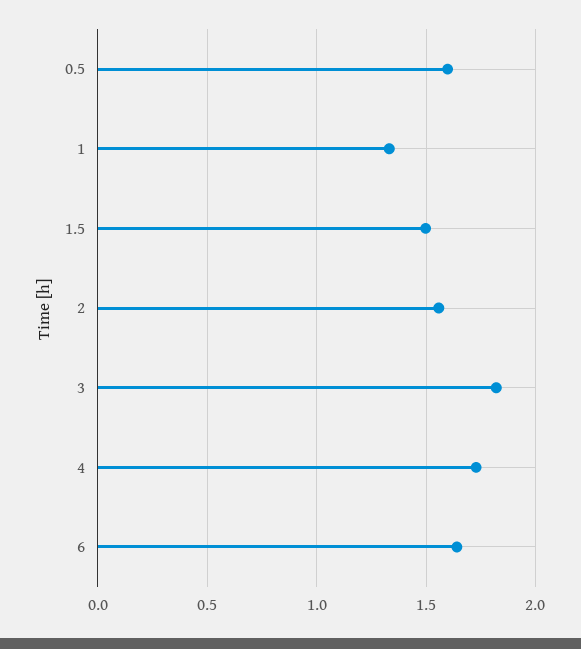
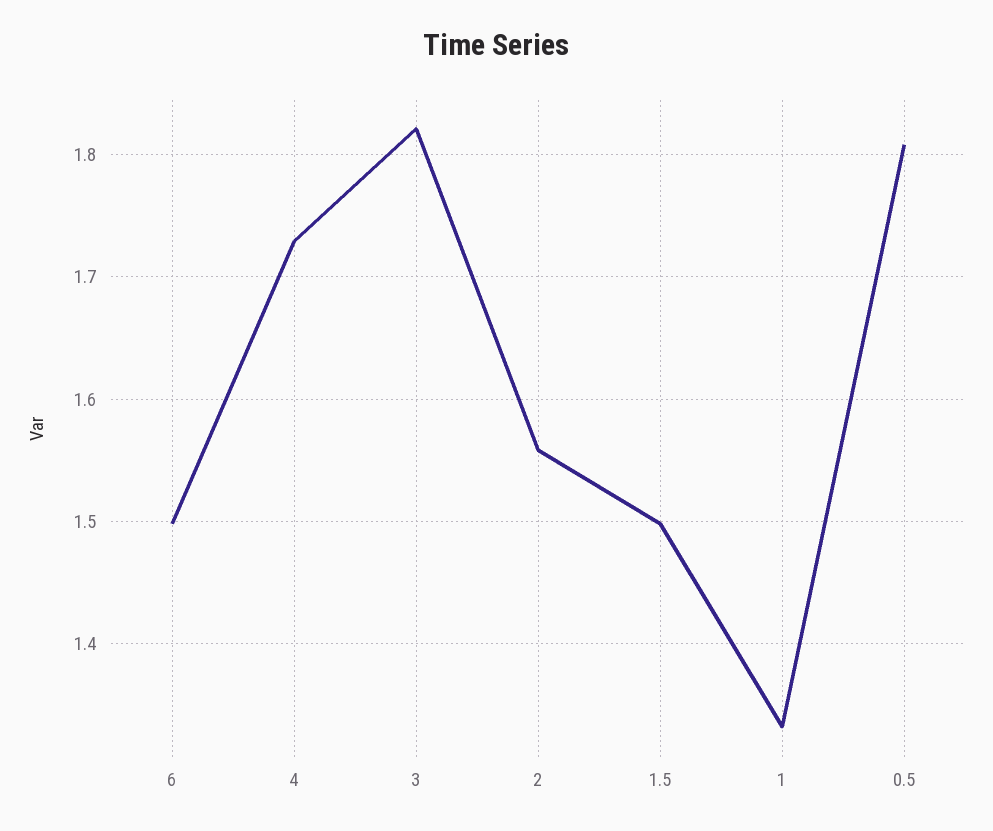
  {
-   "0.5": 1.6,
+   "0.5": 1.81,
    "1": 1.33,
    "1.5": 1.5,
    "2": 1.56,
    "3": 1.82,
    "4": 1.73,
-   "6": 1.65
+   "6": 1.5
  }

